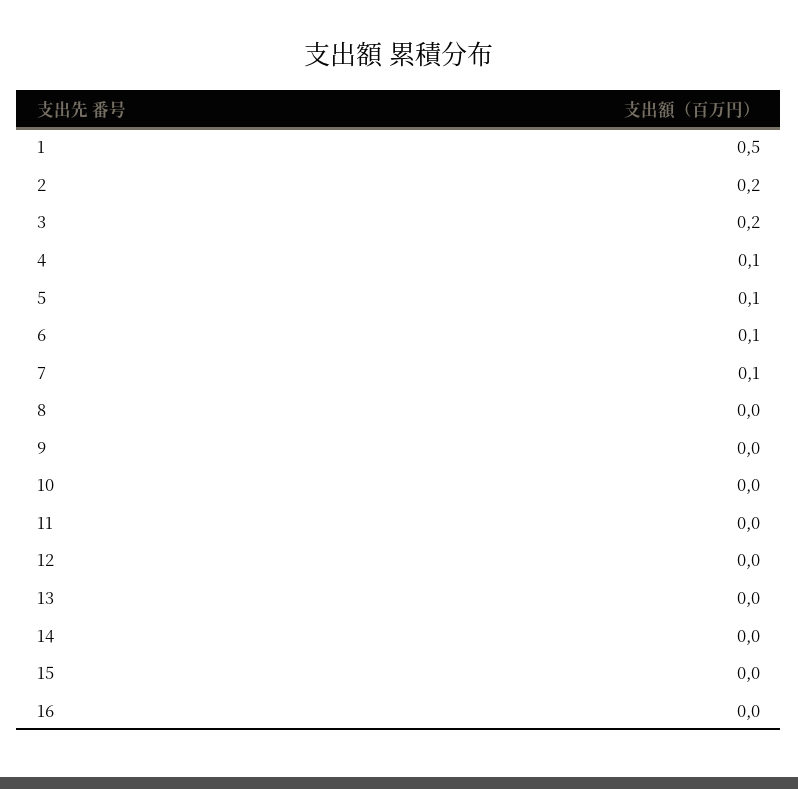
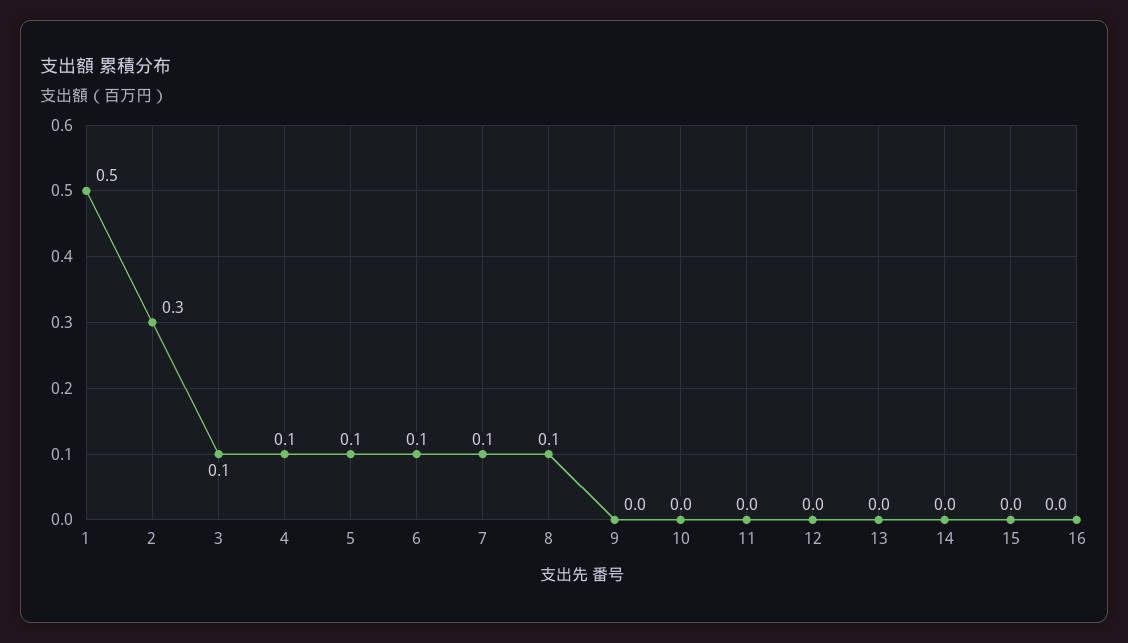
  {
    "1": 0.5,
-   "2": 0.2,
+   "2": 0.3,
-   "3": 0.2,
+   "3": 0.1,
    "4": 0.1,
    "5": 0.1,
    "6": 0.1,
    "7": 0.1,
-   "8": 0,
+   "8": 0.1,
    "9": 0,
    "10": 0,
    "11": 0,
    "12": 0,
    "13": 0,
    "14": 0,
    "15": 0,
    "16": 0
  }

